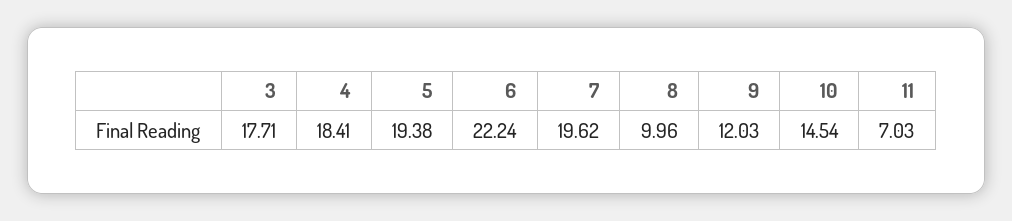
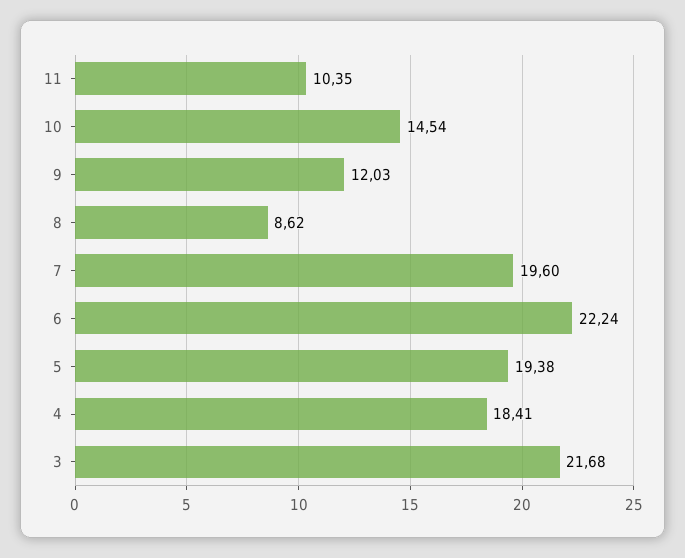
  {
-   "3": 17.71,
+   "3": 21.68,
    "4": 18.41,
    "5": 19.38,
    "6": 22.24,
-   "7": 19.62,
+   "7": 19.6,
-   "8": 9.96,
+   "8": 8.62,
    "9": 12.03,
    "10": 14.54,
-   "11": 7.03
+   "11": 10.35
  }

